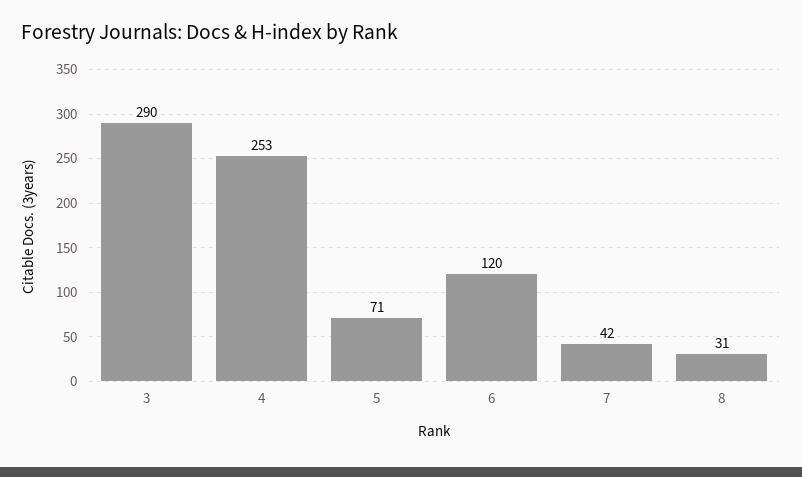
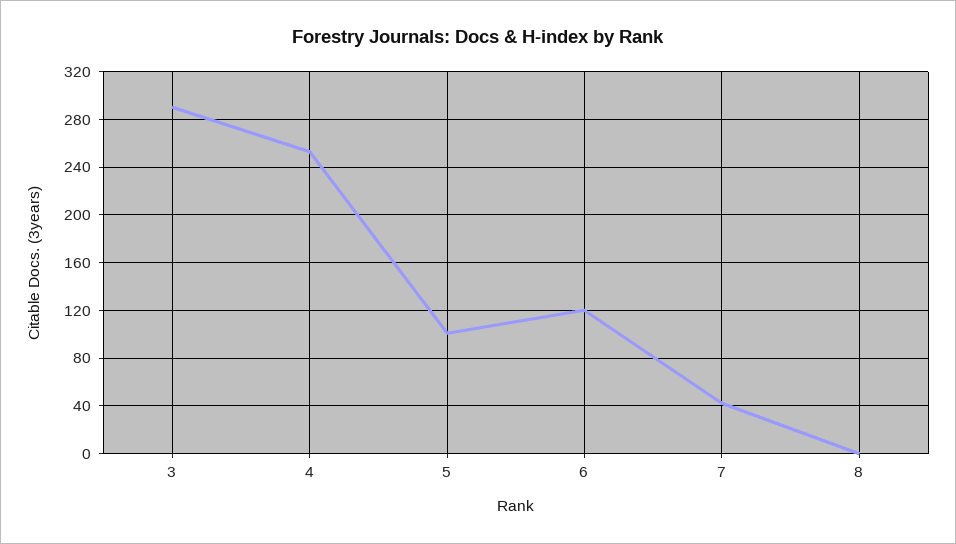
  {
    "3": 290,
    "4": 253,
-   "5": 71,
+   "5": 100,
    "6": 120,
    "7": 42,
-   "8": 31
+   "8": 0
  }

